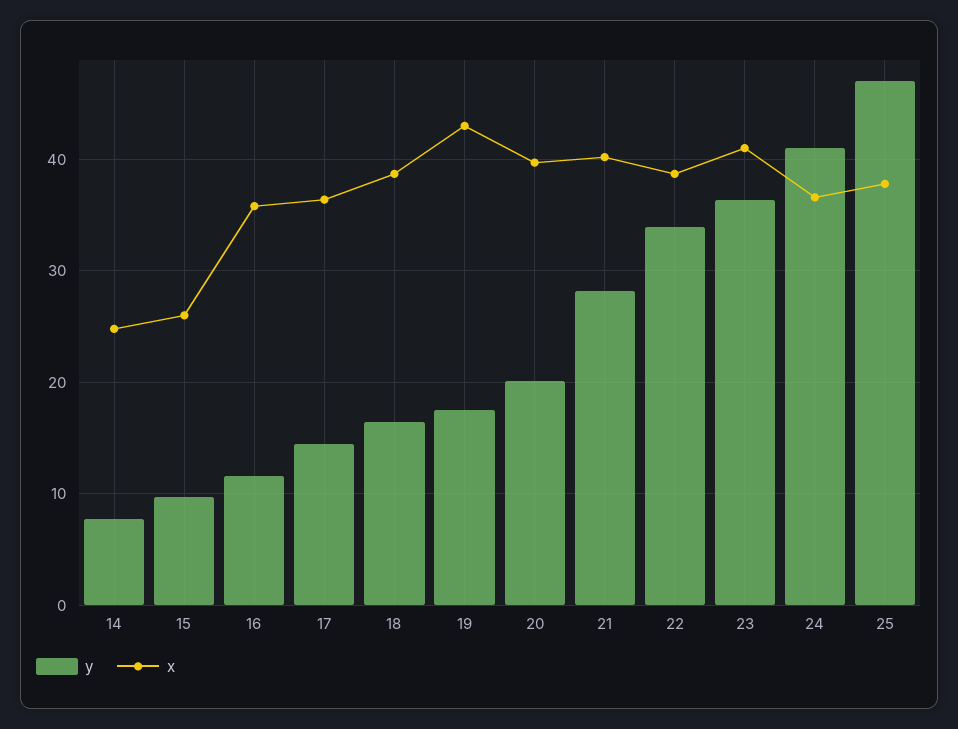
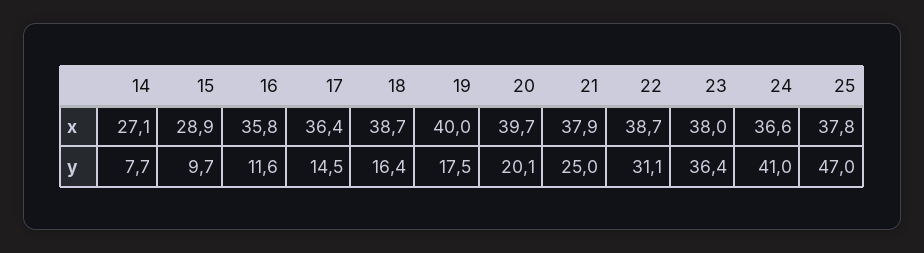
  {
    "y": {
      "14": 7.7,
      "15": 9.7,
      "16": 11.6,
      "17": 14.5,
      "18": 16.4,
      "19": 17.5,
      "20": 20.1,
-     "21": 28,
+     "21": 25,
-     "22": 34,
+     "22": 31.1,
      "23": 36.4,
      "24": 41,
      "25": 47
    },
    "x": {
-     "14": 25,
+     "14": 27.1,
-     "15": 26,
+     "15": 28.9,
      "16": 35.8,
      "17": 36.4,
      "18": 38.7,
-     "19": 43,
+     "19": 40,
      "20": 39.7,
-     "21": 40,
+     "21": 37.9,
      "22": 38.7,
-     "23": 41,
+     "23": 38,
      "24": 36.6,
      "25": 37.8
    }
  }

